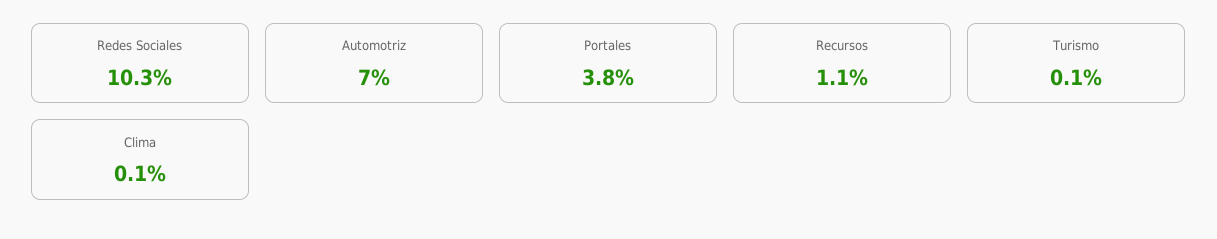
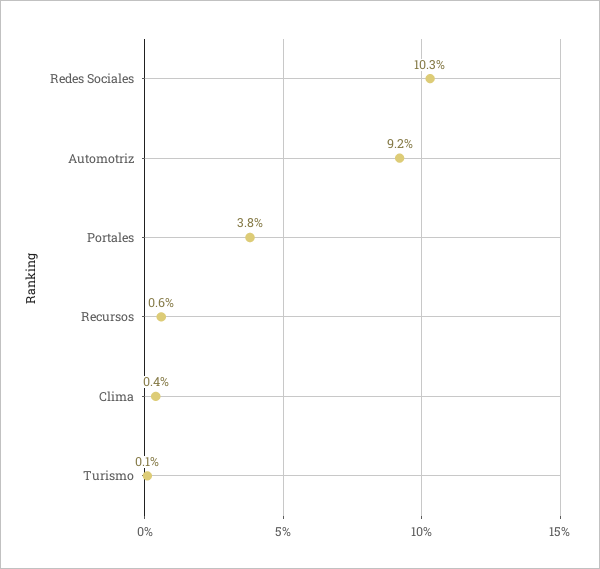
  {
    "Redes Sociales": 10.3,
-   "Automotriz": 7,
+   "Automotriz": 9.2,
    "Portales": 3.8,
-   "Recursos": 1.1,
+   "Recursos": 0.6,
    "Turismo": 0.1,
-   "Clima": 0.1
+   "Clima": 0.4
  }

